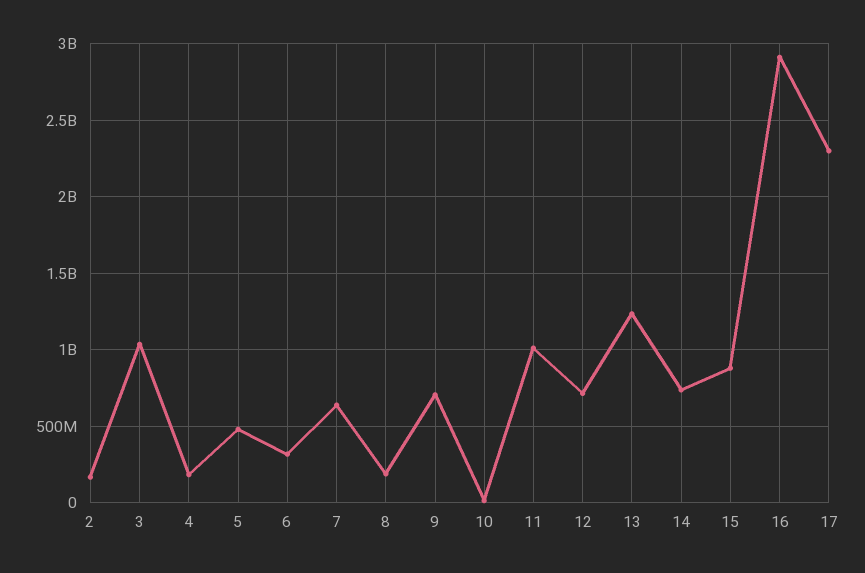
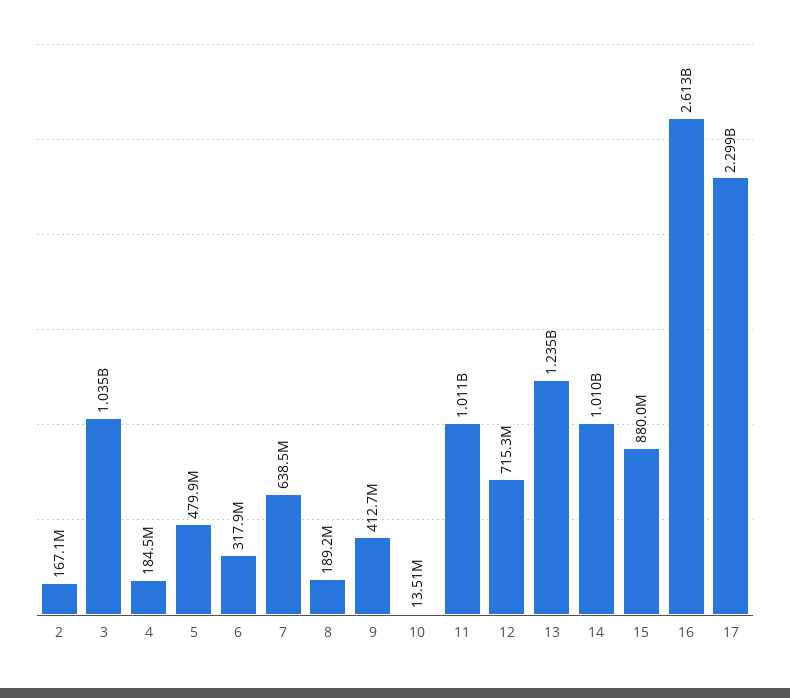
  {
    "2": 167100000,
    "3": 1035000000,
    "4": 184500000,
    "5": 479900000,
    "6": 317900000,
    "7": 638500000,
    "8": 189200000,
-   "9": 700000000,
+   "9": 412700000,
    "10": 13510000,
    "11": 1011000000,
    "12": 715300000,
    "13": 1235000000,
-   "14": 750000000,
+   "14": 1010000000,
    "15": 880000000,
-   "16": 2900000000,
+   "16": 2613000000,
    "17": 2299000000
  }

